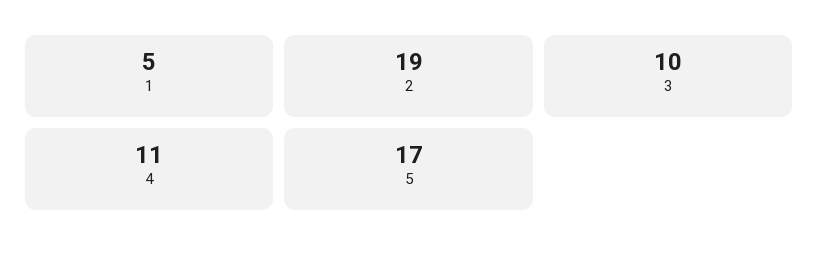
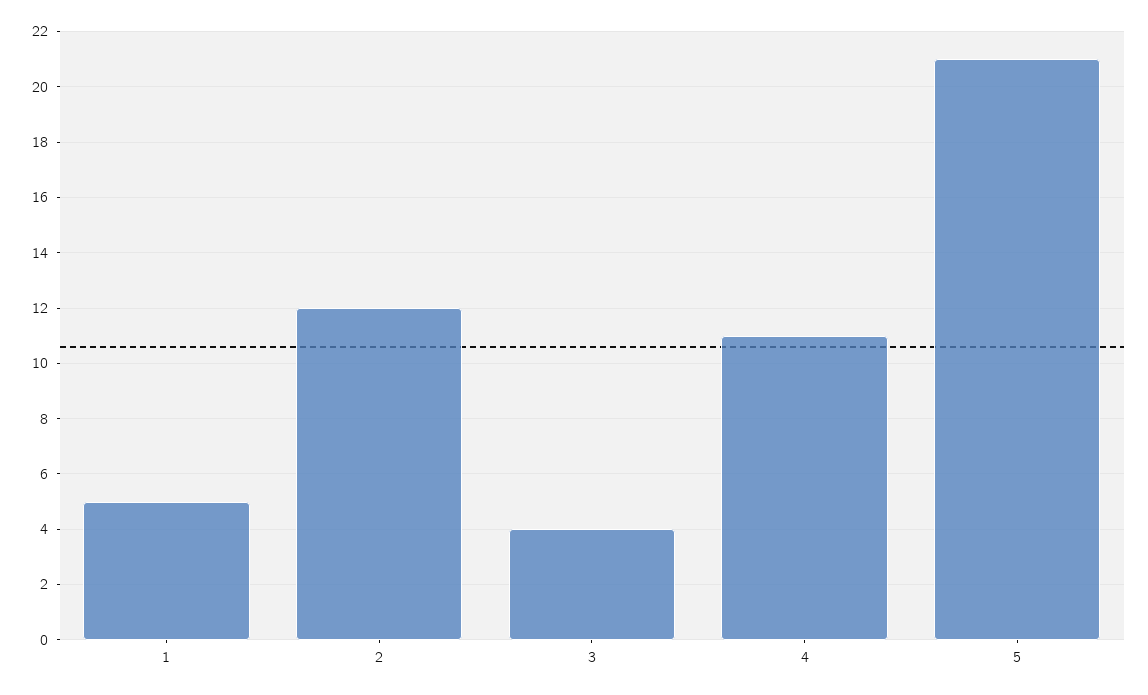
  {
    "1": 5,
-   "2": 19,
+   "2": 12,
-   "3": 10,
+   "3": 4,
    "4": 11,
-   "5": 17
+   "5": 21
  }

